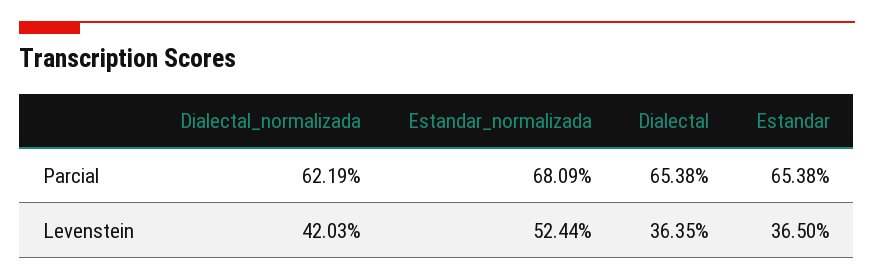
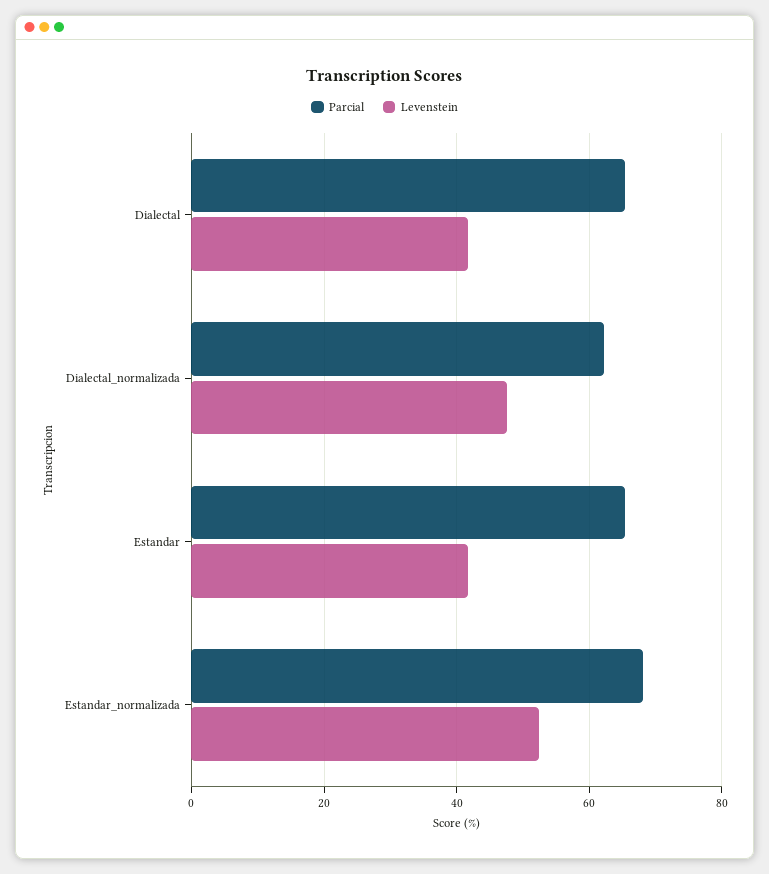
  {
    "Parcial": {
      "Dialectal_normalizada": 62.19,
      "Estandar_normalizada": 68.09,
      "Dialectal": 65.38,
      "Estandar": 65.38
    },
    "Levenstein": {
-     "Dialectal_normalizada": 42.03,
+     "Dialectal_normalizada": 48,
      "Estandar_normalizada": 52.44,
-     "Dialectal": 36.35,
+     "Dialectal": 42,
-     "Estandar": 36.5
+     "Estandar": 42
    }
  }

